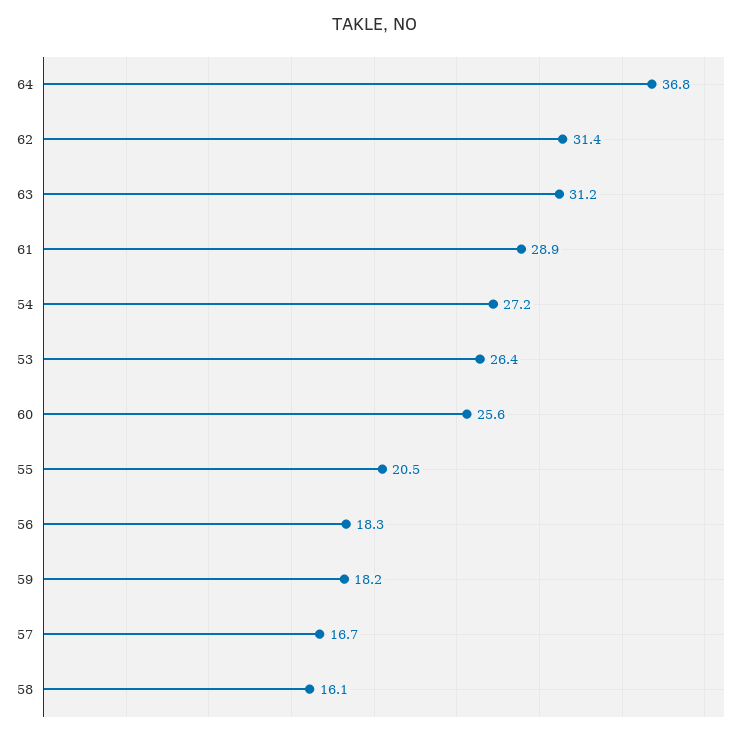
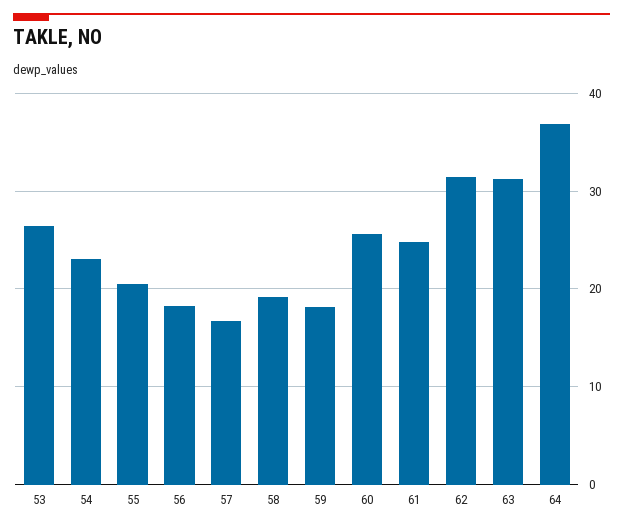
  {
    "64": 36.8,
    "62": 31.4,
    "63": 31.2,
-   "61": 28.9,
+   "61": 25,
-   "54": 27.2,
+   "54": 23,
    "53": 26.4,
    "60": 25.6,
    "55": 20.5,
    "56": 18.3,
    "59": 18.2,
    "57": 16.7,
-   "58": 16.1
+   "58": 19
  }

